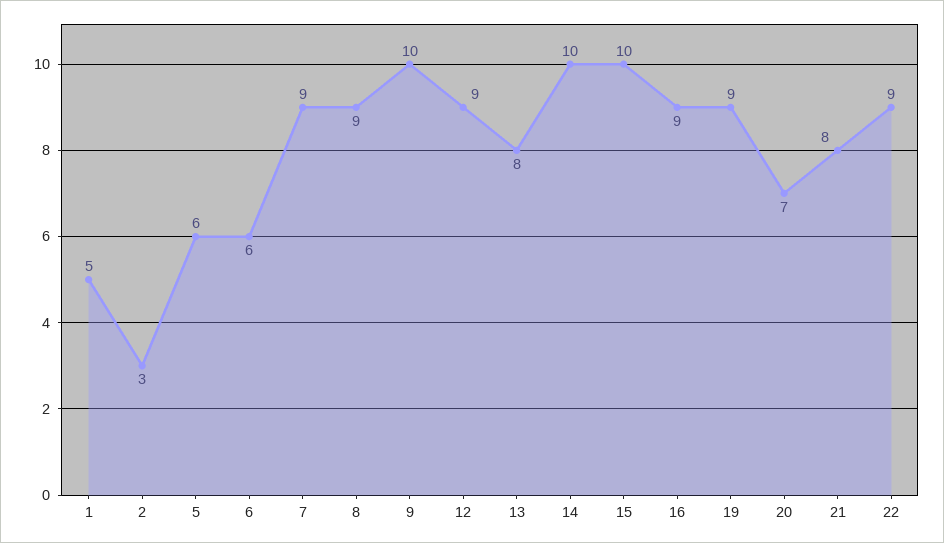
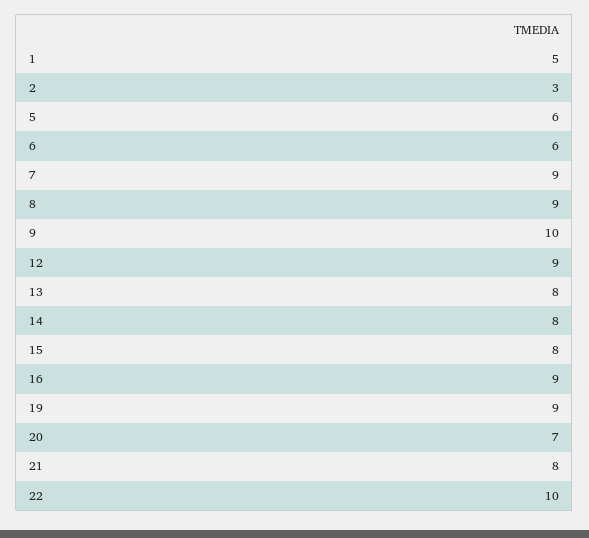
  {
    "1": 5,
    "2": 3,
    "5": 6,
    "6": 6,
    "7": 9,
    "8": 9,
    "9": 10,
    "12": 9,
    "13": 8,
-   "14": 10,
+   "14": 8,
-   "15": 10,
+   "15": 8,
    "16": 9,
    "19": 9,
    "20": 7,
    "21": 8,
-   "22": 9
+   "22": 10
  }

